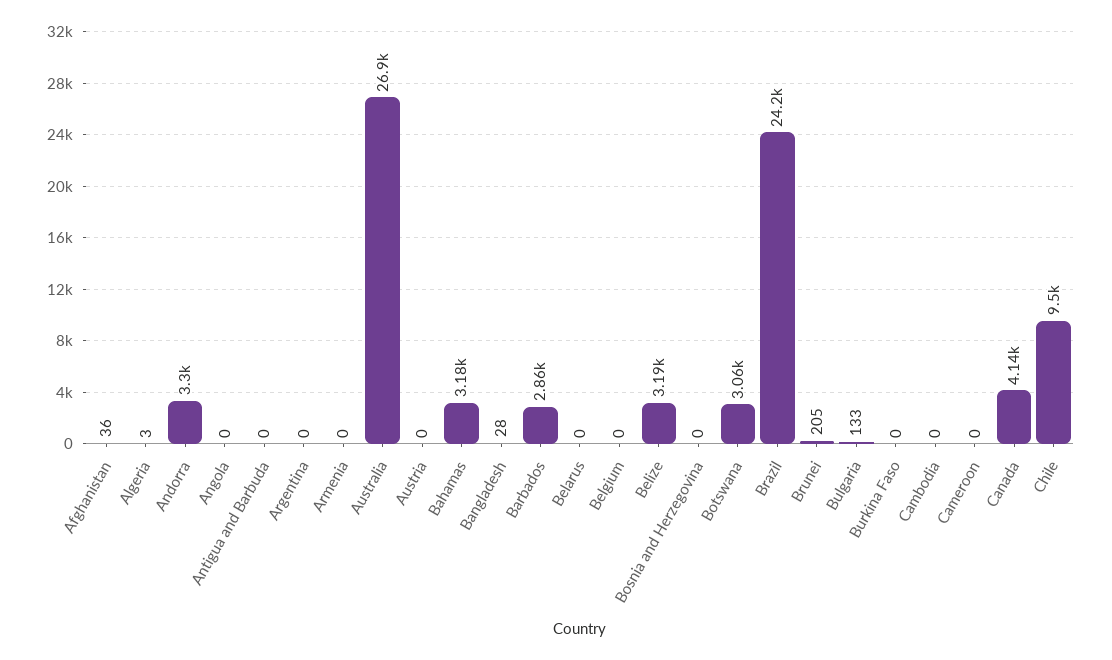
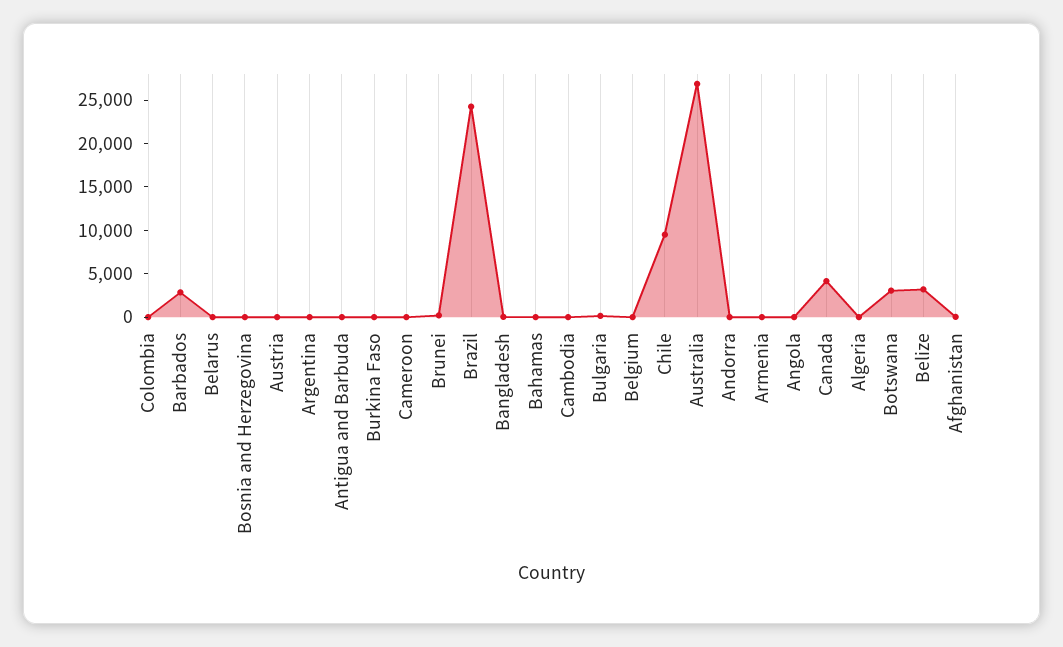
  {
    "Afghanistan": 36,
    "Algeria": 3,
-   "Andorra": 3300,
+   "Andorra": 0,
    "Angola": 0,
    "Antigua and Barbuda": 0,
    "Argentina": 0,
    "Armenia": 0,
    "Australia": 26900,
    "Austria": 0,
-   "Bahamas": 3180,
+   "Bahamas": 0,
    "Bangladesh": 28,
    "Barbados": 2860,
    "Belarus": 0,
    "Belgium": 0,
    "Belize": 3190,
    "Bosnia and Herzegovina": 0,
    "Botswana": 3060,
    "Brazil": 24200,
    "Brunei": 205,
    "Bulgaria": 133,
    "Burkina Faso": 0,
    "Cambodia": 0,
    "Cameroon": 0,
    "Canada": 4140,
-   "Chile": 9500
+   "Chile": 9500,
+   "Colombia": 0
  }

